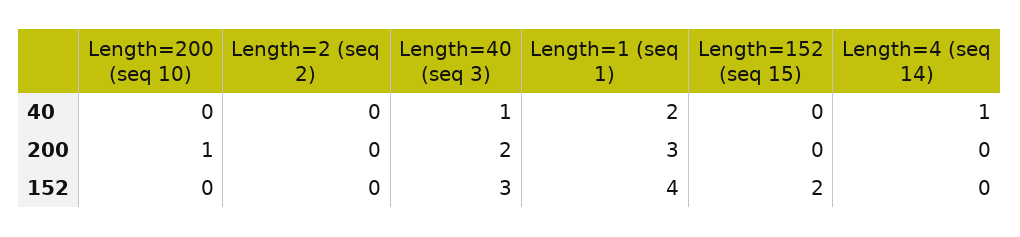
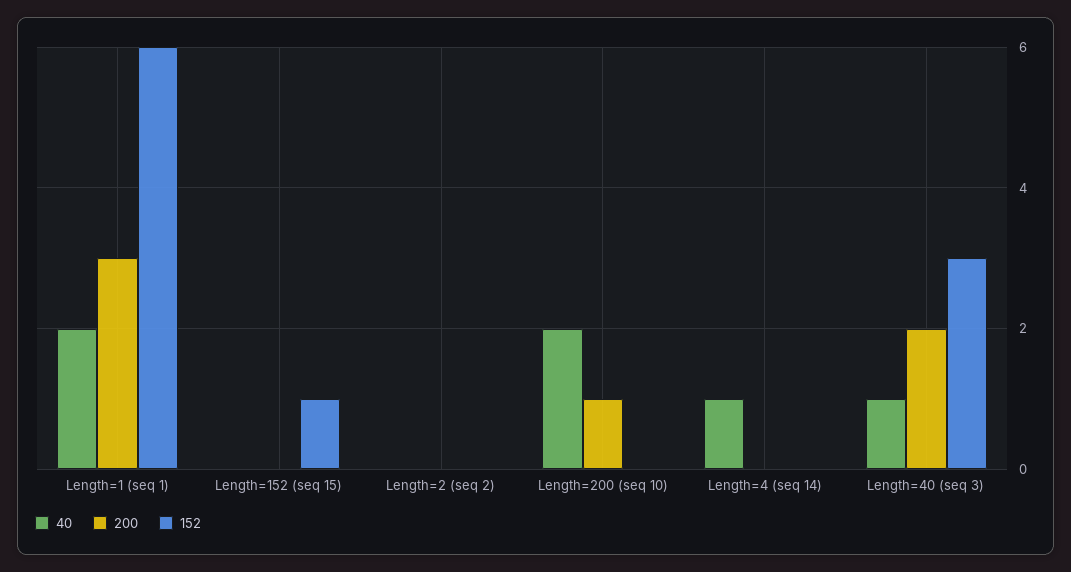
  {
    "40": {
-     "Length=200 (seq 10)": 0,
+     "Length=200 (seq 10)": 2,
      "Length=2 (seq 2)": 0,
      "Length=40 (seq 3)": 1,
      "Length=1 (seq 1)": 2,
      "Length=152 (seq 15)": 0,
      "Length=4 (seq 14)": 1
    },
    "200": {
      "Length=200 (seq 10)": 1,
      "Length=2 (seq 2)": 0,
      "Length=40 (seq 3)": 2,
      "Length=1 (seq 1)": 3,
      "Length=152 (seq 15)": 0,
      "Length=4 (seq 14)": 0
    },
    "152": {
      "Length=200 (seq 10)": 0,
      "Length=2 (seq 2)": 0,
      "Length=40 (seq 3)": 3,
-     "Length=1 (seq 1)": 4,
+     "Length=1 (seq 1)": 6,
-     "Length=152 (seq 15)": 2,
+     "Length=152 (seq 15)": 1,
      "Length=4 (seq 14)": 0
    }
  }

